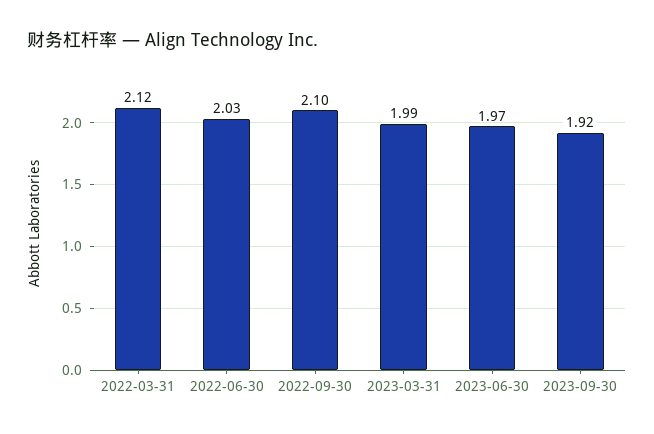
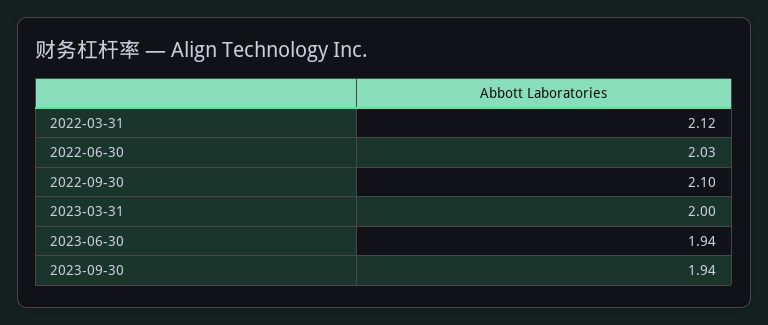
  {
    "2022-03-31": 2.12,
    "2022-06-30": 2.03,
    "2022-09-30": 2.1,
-   "2023-03-31": 1.99,
+   "2023-03-31": 2,
-   "2023-06-30": 1.97,
+   "2023-06-30": 1.94,
-   "2023-09-30": 1.92
+   "2023-09-30": 1.94
  }

